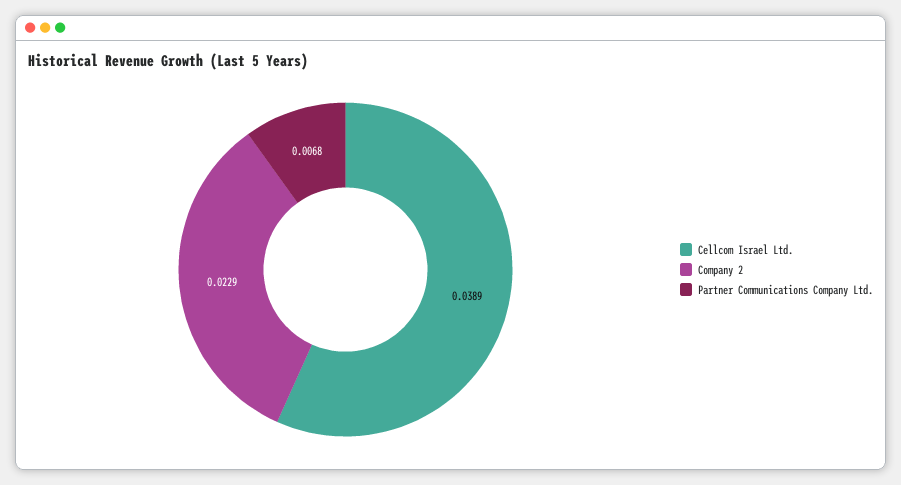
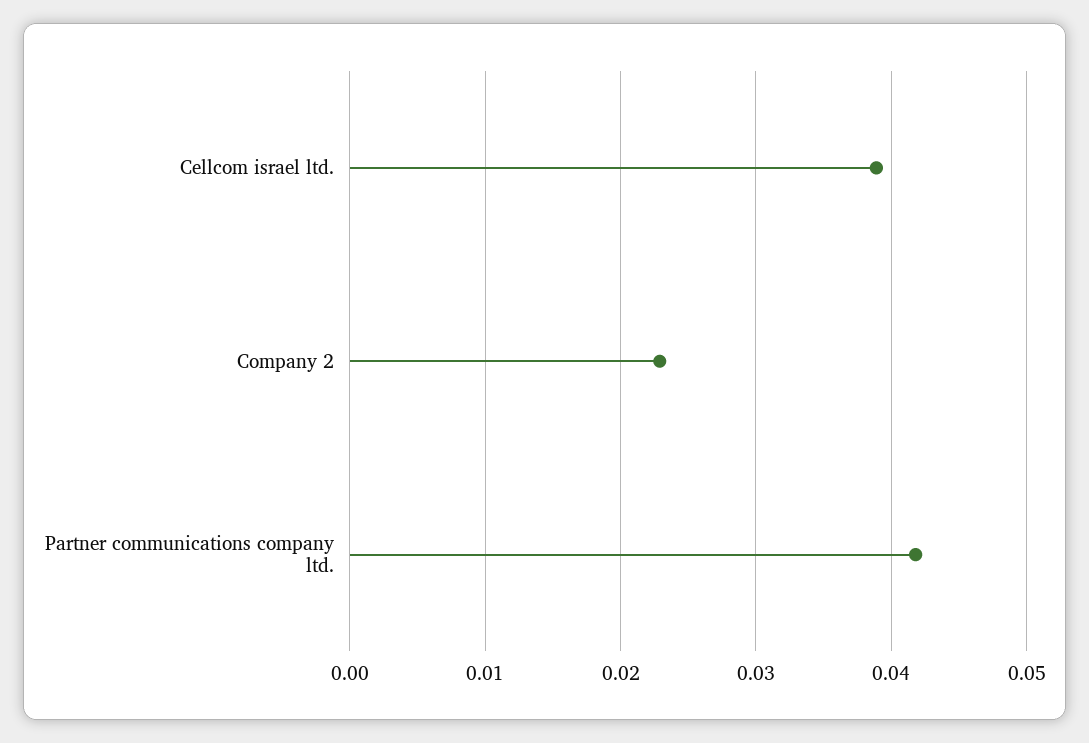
  {
    "Cellcom Israel Ltd.": 0.0389,
    "Company 2": 0.0229,
-   "Partner Communications Company Ltd.": 0.0068
+   "Partner Communications Company Ltd.": 0.042
  }

